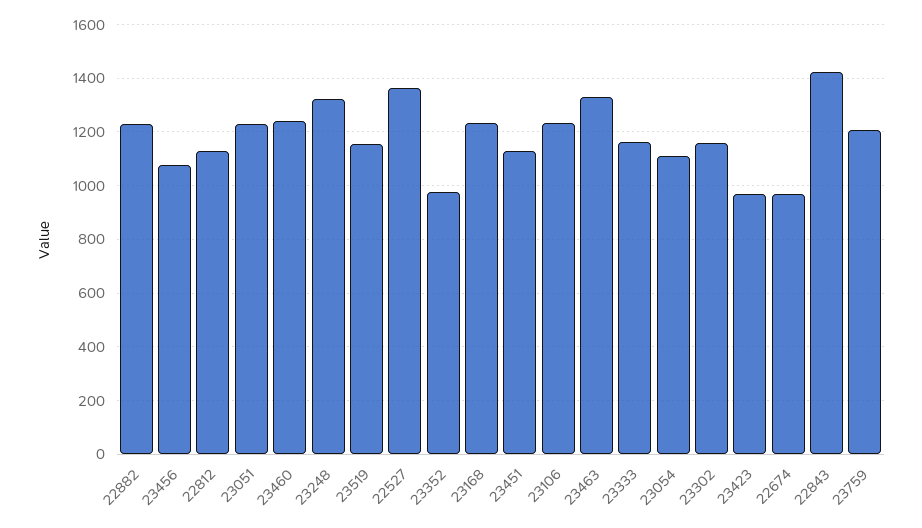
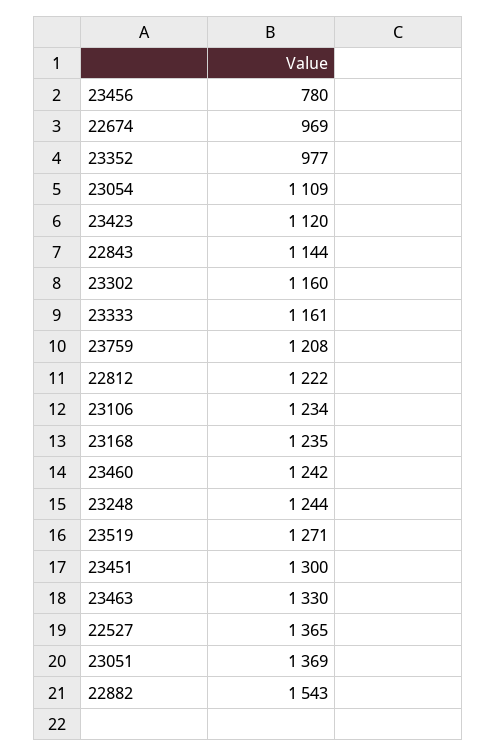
  {
-   "22882": 1225,
+   "22882": 1543,
-   "23456": 1075,
+   "23456": 780,
-   "22812": 1125,
+   "22812": 1222,
-   "23051": 1225,
+   "23051": 1369,
    "23460": 1242,
-   "23248": 1325,
+   "23248": 1244,
-   "23519": 1150,
+   "23519": 1271,
    "22527": 1365,
    "23352": 977,
    "23168": 1235,
-   "23451": 1125,
+   "23451": 1300,
    "23106": 1234,
    "23463": 1330,
    "23333": 1161,
    "23054": 1109,
    "23302": 1160,
-   "23423": 975,
+   "23423": 1120,
    "22674": 969,
-   "22843": 1425,
+   "22843": 1144,
    "23759": 1208
  }

